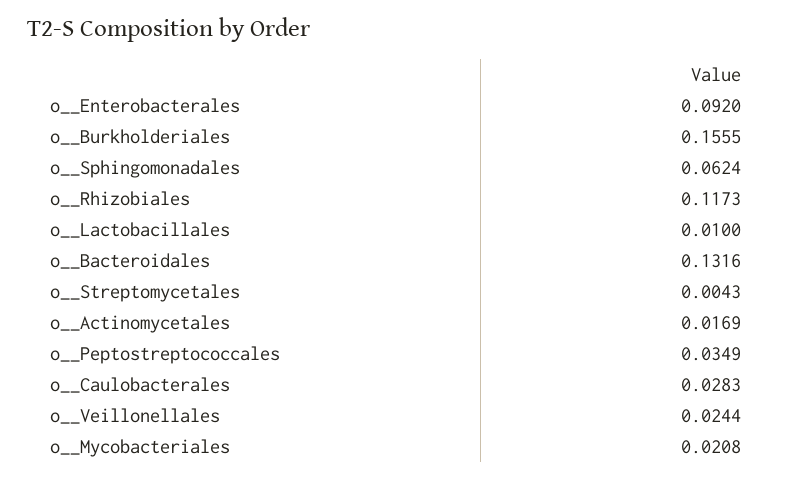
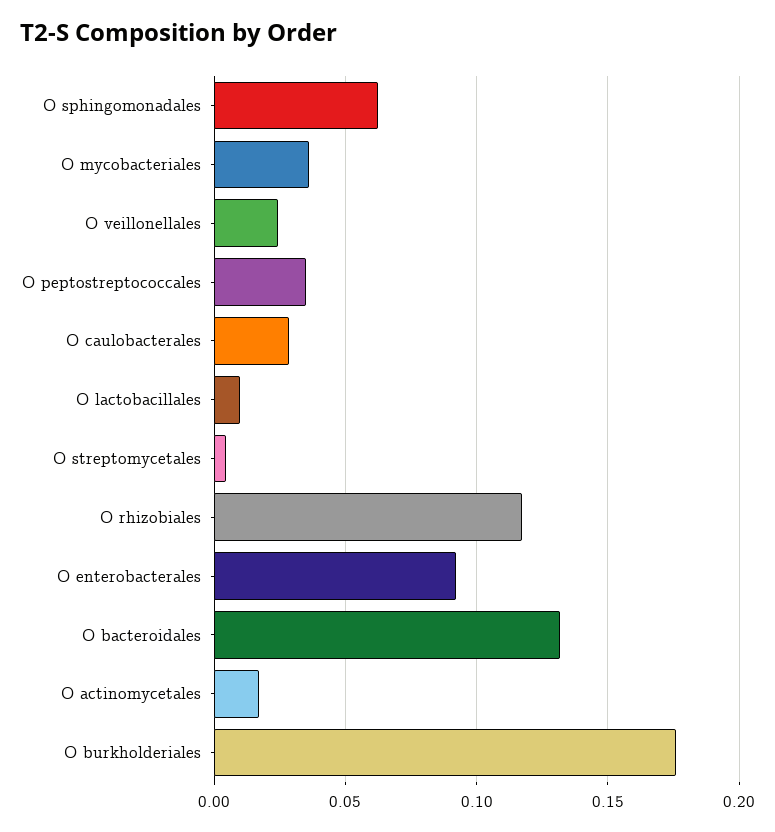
  {
    "o__Enterobacterales": 0.092,
-   "o__Burkholderiales": 0.1555,
+   "o__Burkholderiales": 0.175,
    "o__Sphingomonadales": 0.0624,
    "o__Rhizobiales": 0.1173,
    "o__Lactobacillales": 0.01,
    "o__Bacteroidales": 0.1316,
    "o__Streptomycetales": 0.0043,
    "o__Actinomycetales": 0.0169,
    "o__Peptostreptococcales": 0.0349,
    "o__Caulobacterales": 0.0283,
    "o__Veillonellales": 0.0244,
-   "o__Mycobacteriales": 0.0208
+   "o__Mycobacteriales": 0.035
  }

